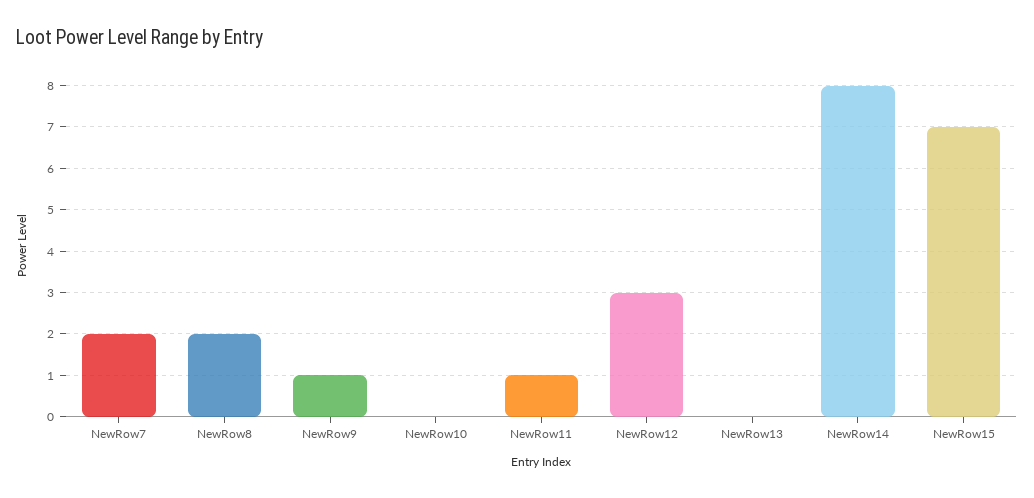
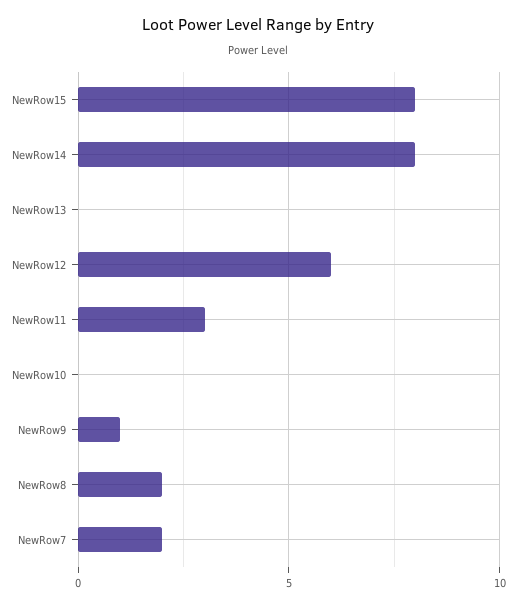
  {
    "NewRow7": 2,
    "NewRow8": 2,
    "NewRow9": 1,
    "NewRow10": 0,
-   "NewRow11": 1,
+   "NewRow11": 3,
-   "NewRow12": 3,
+   "NewRow12": 6,
    "NewRow13": 0,
    "NewRow14": 8,
-   "NewRow15": 7
+   "NewRow15": 8
  }

